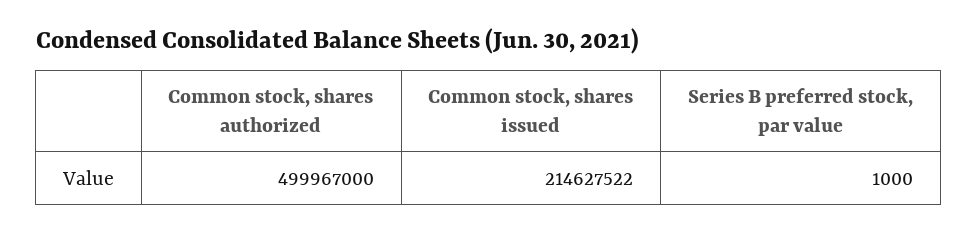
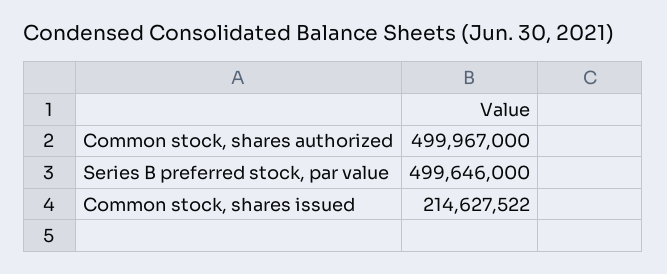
  {
    "Common stock, shares authorized": 499967000,
    "Common stock, shares issued": 214627522,
-   "Series B preferred stock, par value": 1000
+   "Series B preferred stock, par value": 499646000
  }

